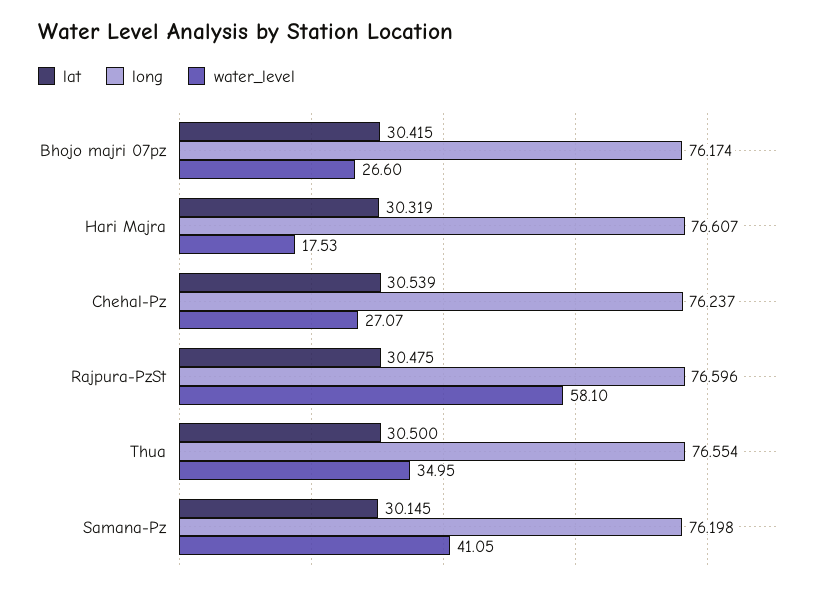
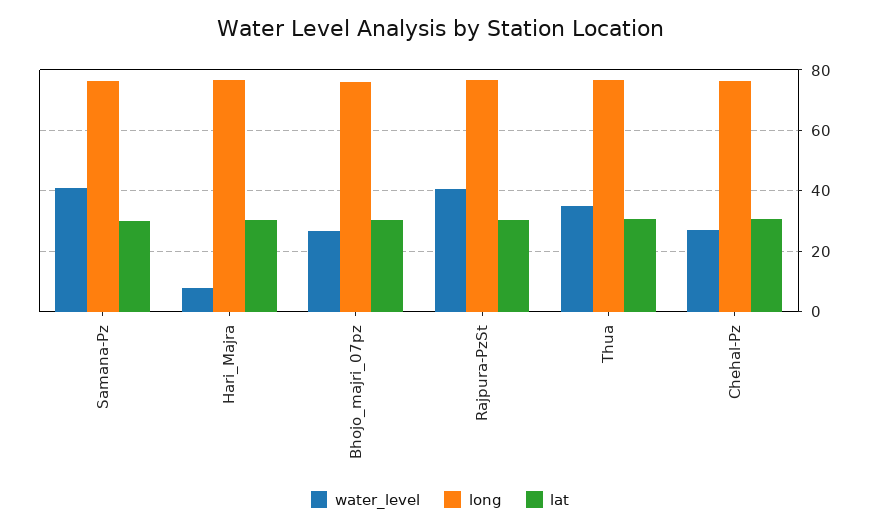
  {
    "lat": {
      "Bhojo majri 07pz": 30.415,
      "Hari Majra": 30.319,
      "Chehal-Pz": 30.539,
      "Rajpura-PzSt": 30.475,
      "Thua": 30.5,
      "Samana-Pz": 30.145
    },
    "long": {
      "Bhojo majri 07pz": 76.174,
      "Hari Majra": 76.607,
      "Chehal-Pz": 76.237,
      "Rajpura-PzSt": 76.596,
      "Thua": 76.554,
      "Samana-Pz": 76.198
    },
    "water_level": {
      "Bhojo majri 07pz": 26.6,
-     "Hari Majra": 17.53,
+     "Hari Majra": 8,
      "Chehal-Pz": 27.07,
-     "Rajpura-PzSt": 58.1,
+     "Rajpura-PzSt": 40,
      "Thua": 34.95,
      "Samana-Pz": 41.05
    }
  }

